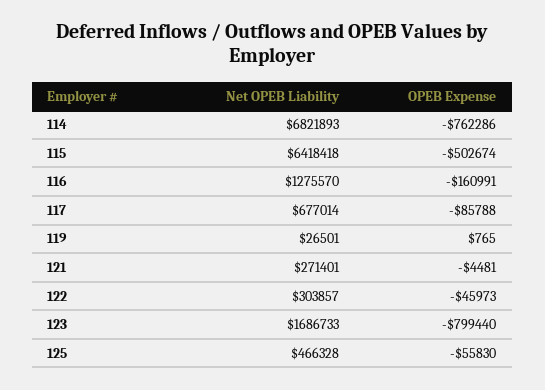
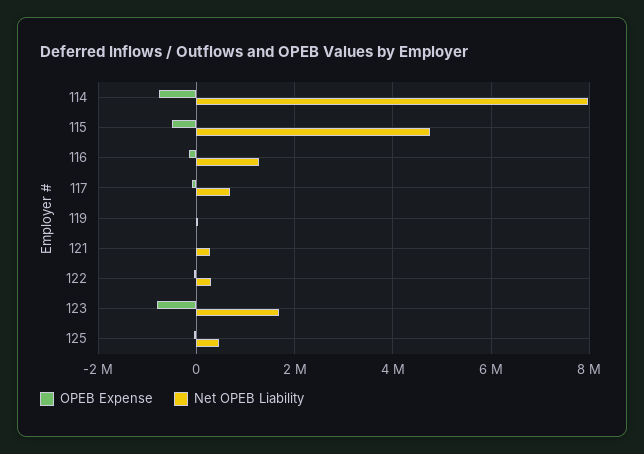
  {
    "Net OPEB Liability": {
-     "114": 6821893,
+     "114": 8000000,
-     "115": 6418418,
+     "115": 4800000,
      "116": 1275570,
      "117": 677014,
      "119": 26501,
      "121": 271401,
      "122": 303857,
      "123": 1686733,
      "125": 466328
    },
    "OPEB Expense": {
      "114": -762286,
      "115": -502674,
      "116": -160991,
      "117": -85788,
      "119": 765,
      "121": -4481,
      "122": -45973,
      "123": -799440,
      "125": -55830
    }
  }

